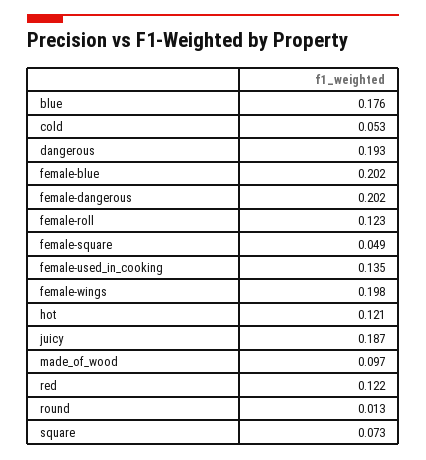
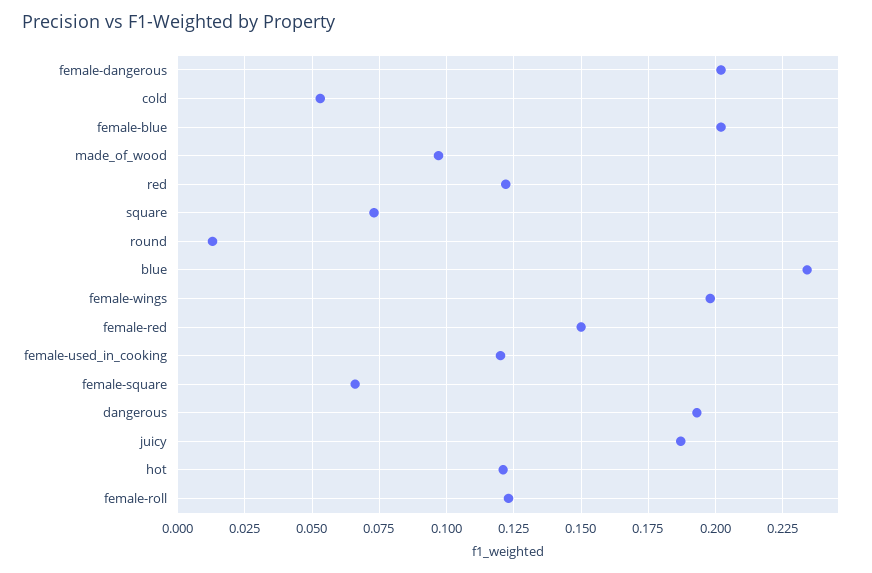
  {
-   "blue": 0.176,
+   "blue": 0.235,
    "cold": 0.053,
    "dangerous": 0.193,
    "female-blue": 0.202,
    "female-dangerous": 0.202,
    "female-roll": 0.123,
-   "female-square": 0.049,
+   "female-square": 0.065,
-   "female-used_in_cooking": 0.135,
+   "female-used_in_cooking": 0.12,
    "female-wings": 0.198,
    "hot": 0.121,
    "juicy": 0.187,
    "made_of_wood": 0.097,
    "red": 0.122,
    "round": 0.013,
-   "square": 0.073
+   "square": 0.073,
+   "female-red": 0.15
  }

